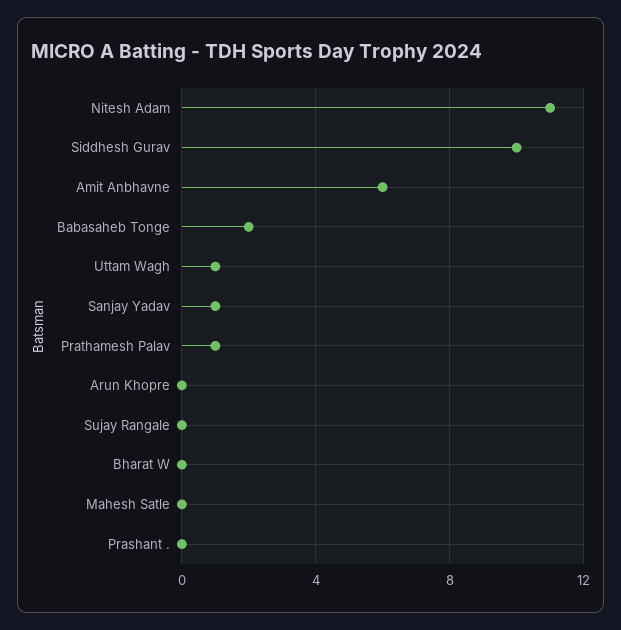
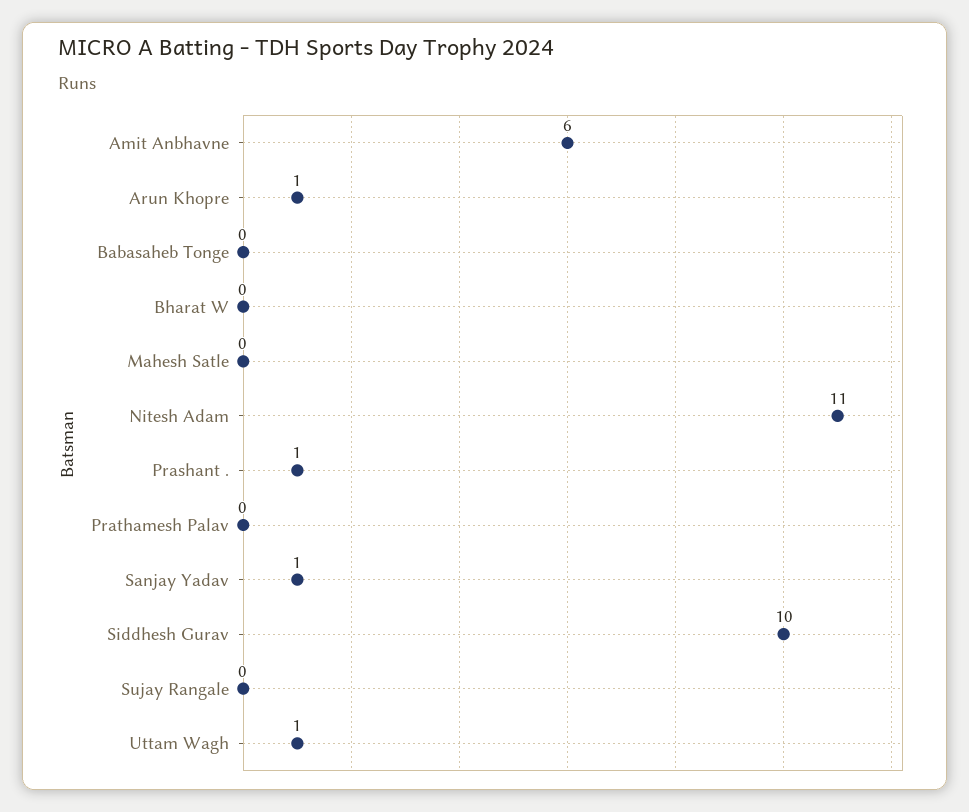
  {
    "Nitesh Adam": 11,
    "Siddhesh Gurav": 10,
    "Amit Anbhavne": 6,
-   "Babasaheb Tonge": 2,
+   "Babasaheb Tonge": 0,
    "Uttam Wagh": 1,
    "Sanjay Yadav": 1,
-   "Prathamesh Palav": 1,
+   "Prathamesh Palav": 0,
-   "Arun Khopre": 0,
+   "Arun Khopre": 1,
    "Sujay Rangale": 0,
    "Bharat W": 0,
    "Mahesh Satle": 0,
-   "Prashant .": 0
+   "Prashant .": 1
  }

